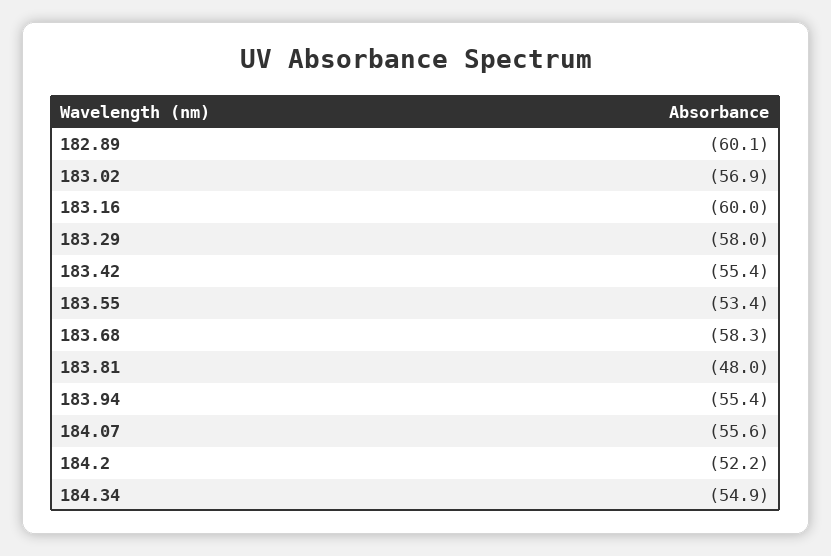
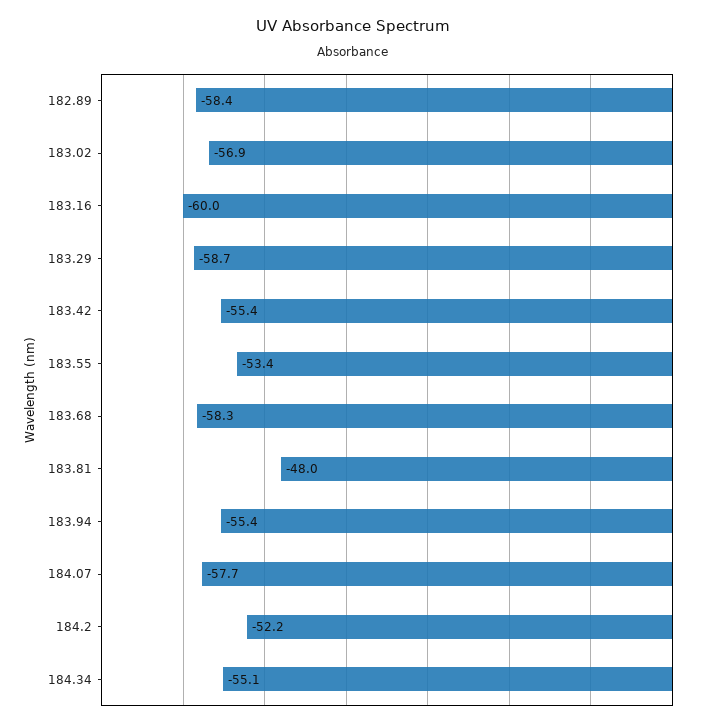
  {
-   "182.89": -60.1,
+   "182.89": -58.4,
    "183.02": -56.9,
    "183.16": -60,
-   "183.29": -58,
+   "183.29": -58.7,
    "183.42": -55.4,
    "183.55": -53.4,
    "183.68": -58.3,
    "183.81": -48,
    "183.94": -55.4,
-   "184.07": -55.6,
+   "184.07": -57.7,
    "184.2": -52.2,
-   "184.34": -54.9
+   "184.34": -55.1
  }

